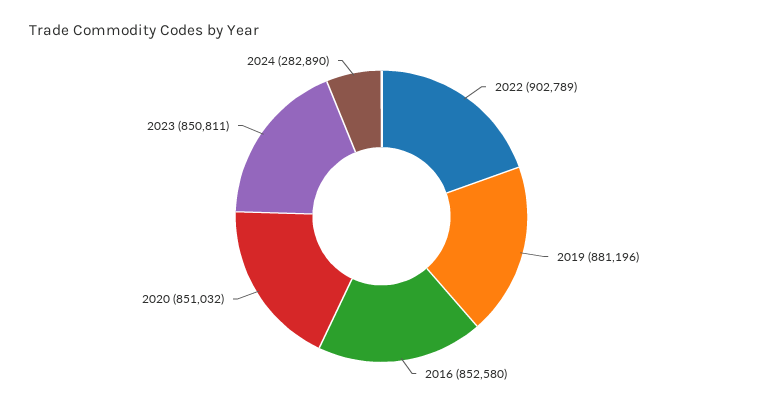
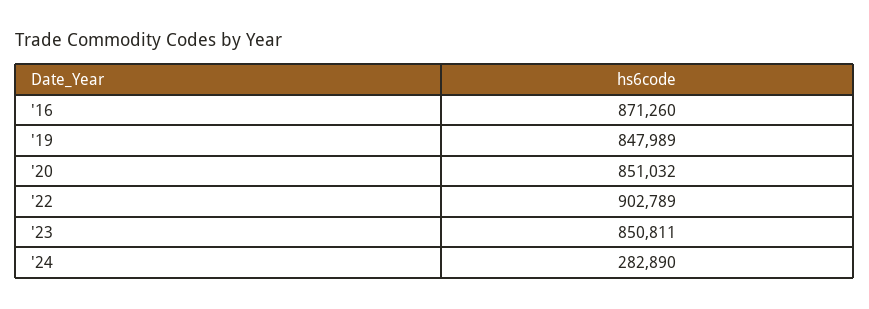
  {
    "2022": 902789,
-   "2019": 881196,
+   "2019": 847989,
-   "2016": 852580,
+   "2016": 871260,
    "2020": 851032,
    "2023": 850811,
    "2024": 282890
  }

